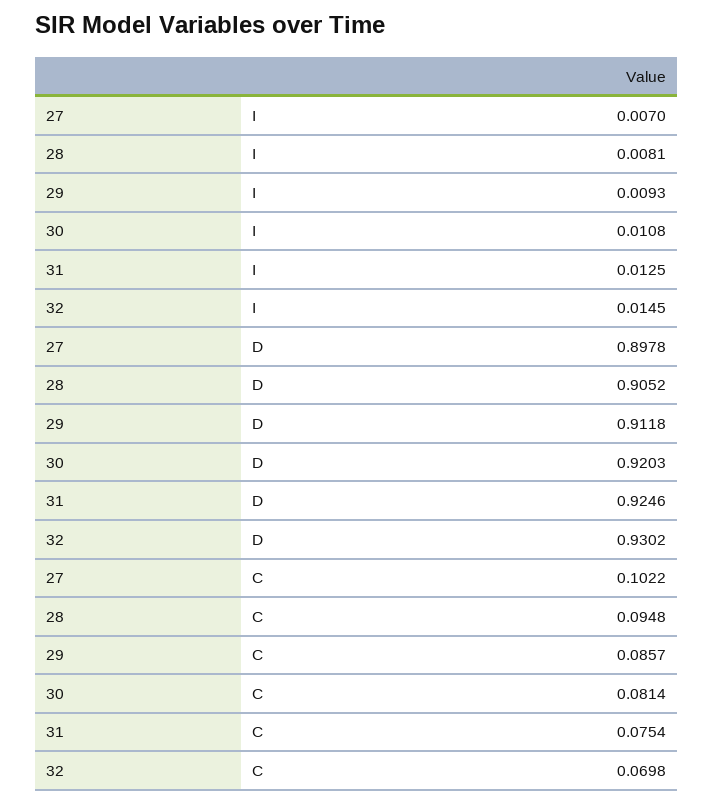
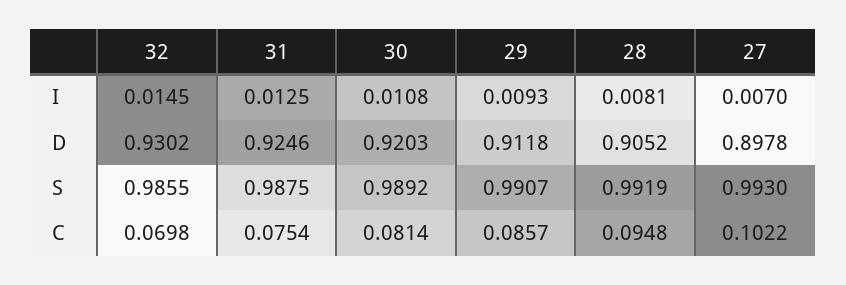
  {
    "27": {
      "I": 0.007,
      "D": 0.8978,
-     "C": 0.1022
+     "C": 0.1022,
+     "S": 0.993
    },
    "28": {
      "I": 0.0081,
      "D": 0.9052,
-     "C": 0.0948
+     "C": 0.0948,
+     "S": 0.9919
    },
    "29": {
      "I": 0.0093,
      "D": 0.9118,
-     "C": 0.0857
+     "C": 0.0857,
+     "S": 0.9907
    },
    "30": {
      "I": 0.0108,
      "D": 0.9203,
-     "C": 0.0814
+     "C": 0.0814,
+     "S": 0.9892
    },
    "31": {
      "I": 0.0125,
      "D": 0.9246,
-     "C": 0.0754
+     "C": 0.0754,
+     "S": 0.9875
    },
    "32": {
      "I": 0.0145,
      "D": 0.9302,
-     "C": 0.0698
+     "C": 0.0698,
+     "S": 0.9855
    }
  }

